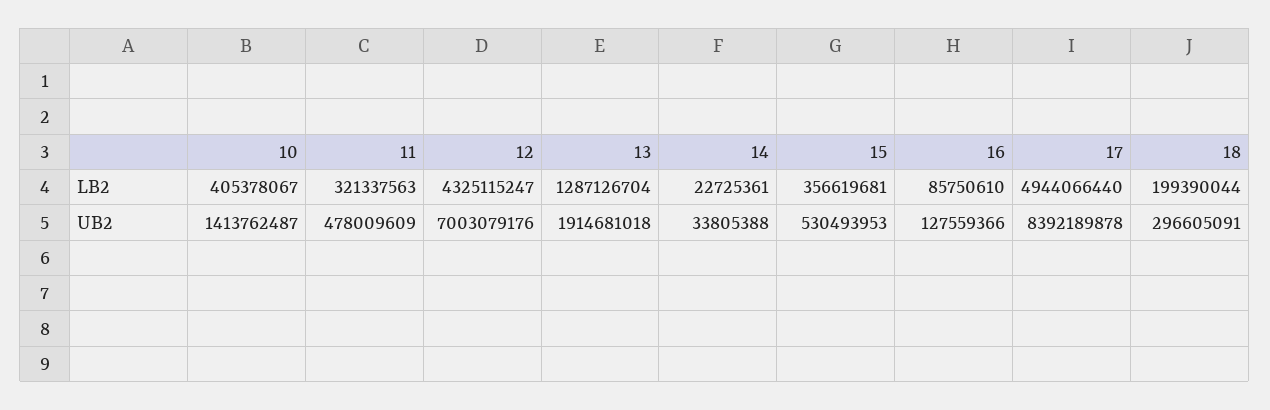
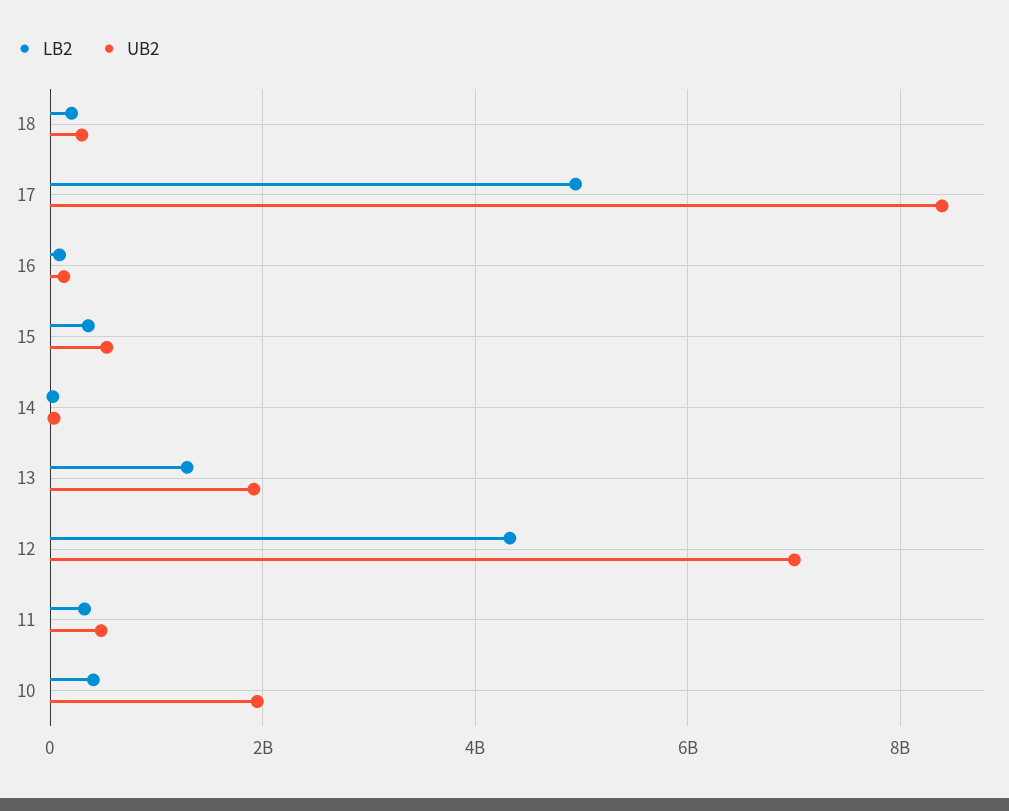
  {
    "LB2": {
      "10": 405378067,
      "11": 321337563,
      "12": 4325115247,
      "13": 1287126704,
      "14": 22725361,
      "15": 356619681,
      "16": 85750610,
      "17": 4944066440,
      "18": 199390044
    },
    "UB2": {
-     "10": 1413762487,
+     "10": 2000000000,
      "11": 478009609,
      "12": 7003079176,
      "13": 1914681018,
      "14": 33805388,
      "15": 530493953,
      "16": 127559366,
      "17": 8392189878,
      "18": 296605091
    }
  }

